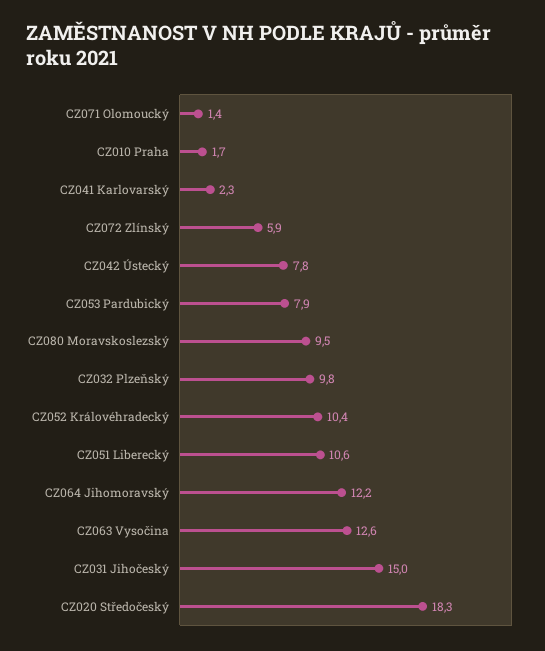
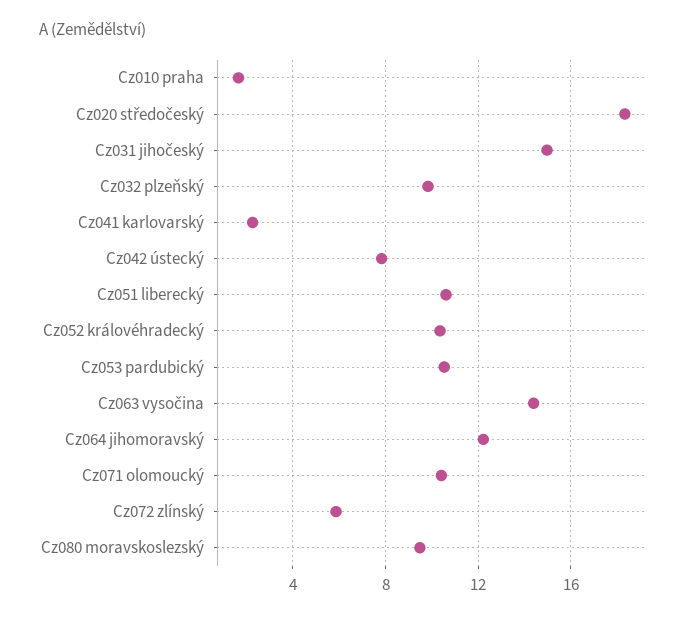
  {
-   "CZ071 Olomoucký": 1.4,
+   "CZ071 Olomoucký": 10.5,
    "CZ010 Praha": 1.7,
    "CZ041 Karlovarský": 2.3,
    "CZ072 Zlínský": 5.9,
    "CZ042 Ústecký": 7.8,
-   "CZ053 Pardubický": 7.9,
+   "CZ053 Pardubický": 10.5,
    "CZ080 Moravskoslezský": 9.5,
    "CZ032 Plzeňský": 9.8,
    "CZ052 Královéhradecký": 10.4,
    "CZ051 Liberecký": 10.6,
    "CZ064 Jihomoravský": 12.2,
-   "CZ063 Vysočina": 12.6,
+   "CZ063 Vysočina": 14.5,
    "CZ031 Jihočeský": 15,
    "CZ020 Středočeský": 18.3
  }

